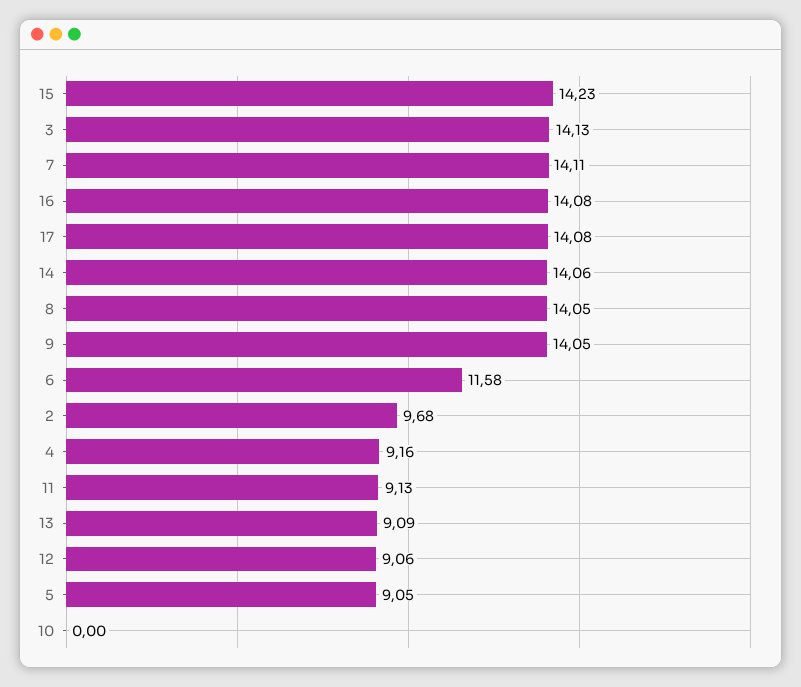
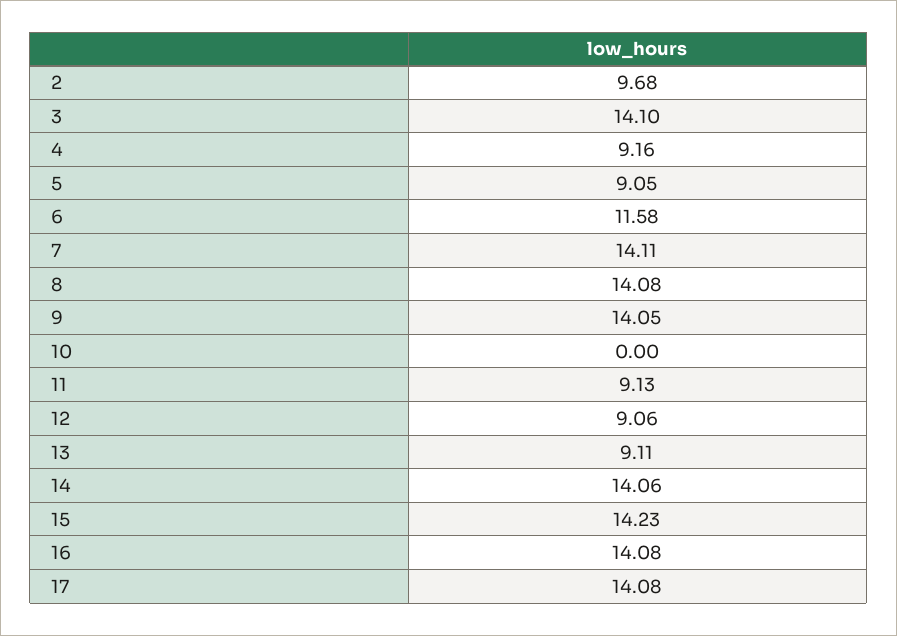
  {
    "15": 14.23,
-   "3": 14.13,
+   "3": 14.1,
    "7": 14.11,
    "16": 14.08,
    "17": 14.08,
    "14": 14.06,
-   "8": 14.05,
+   "8": 14.08,
    "9": 14.05,
    "6": 11.58,
    "2": 9.68,
    "4": 9.16,
    "11": 9.13,
-   "13": 9.09,
+   "13": 9.11,
    "12": 9.06,
    "5": 9.05,
    "10": 0
  }

